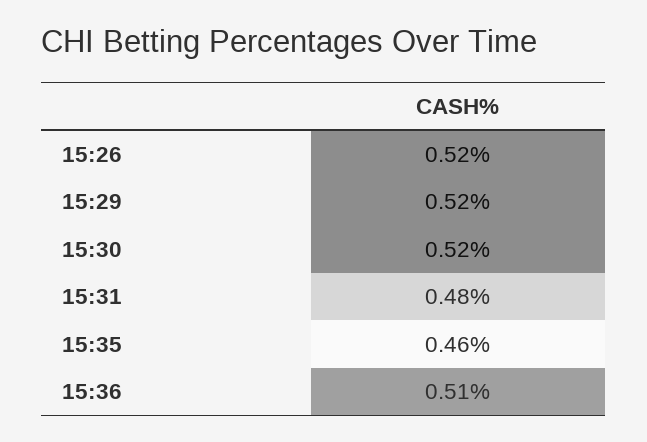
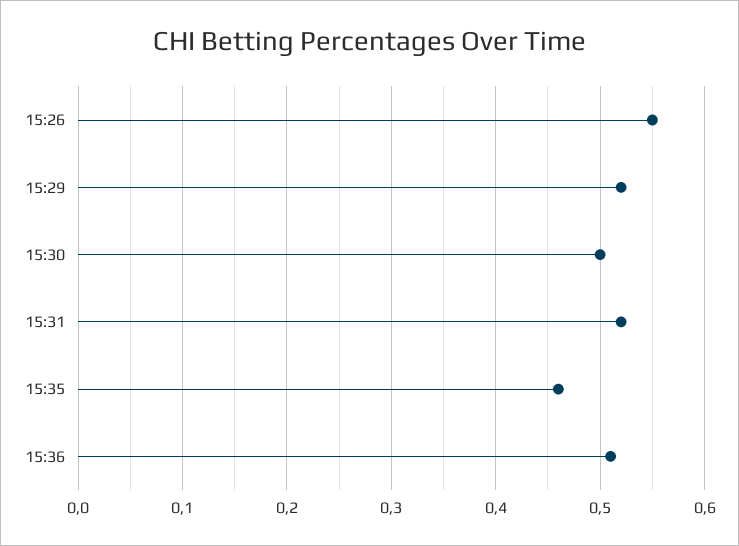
  {
-   "15:26": 0.52,
+   "15:26": 0.55,
    "15:29": 0.52,
-   "15:30": 0.52,
+   "15:30": 0.5,
-   "15:31": 0.48,
+   "15:31": 0.52,
    "15:35": 0.46,
    "15:36": 0.51
  }

